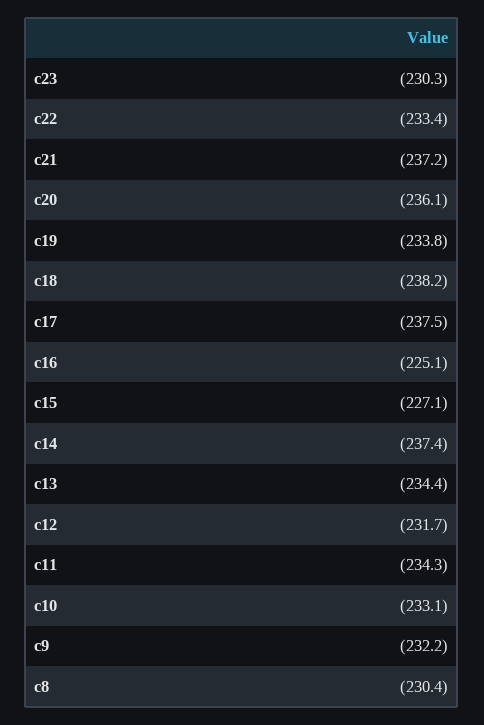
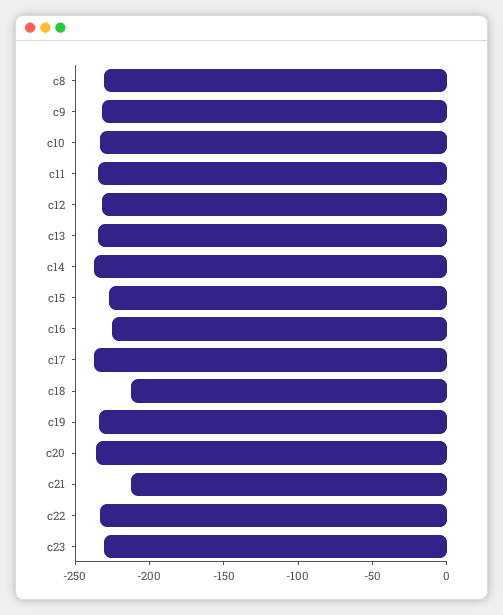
  {
    "c23": -230.3,
    "c22": -233.4,
-   "c21": -237.2,
+   "c21": -210,
    "c20": -236.1,
    "c19": -233.8,
-   "c18": -238.2,
+   "c18": -210,
    "c17": -237.5,
    "c16": -225.1,
    "c15": -227.1,
    "c14": -237.4,
    "c13": -234.4,
    "c12": -231.7,
    "c11": -234.3,
    "c10": -233.1,
    "c9": -232.2,
    "c8": -230.4
  }

